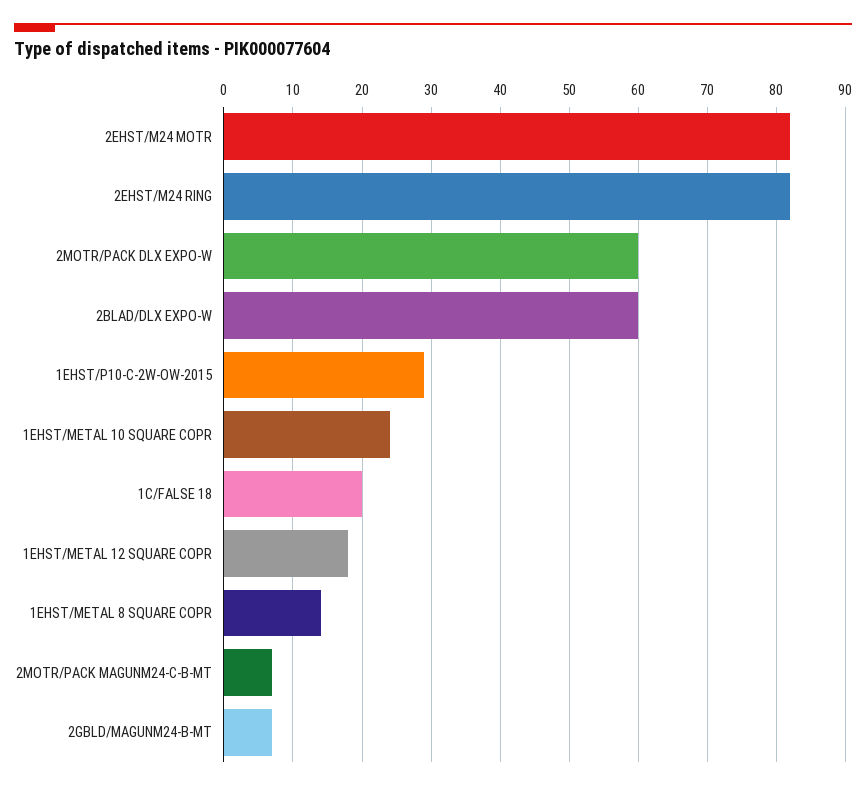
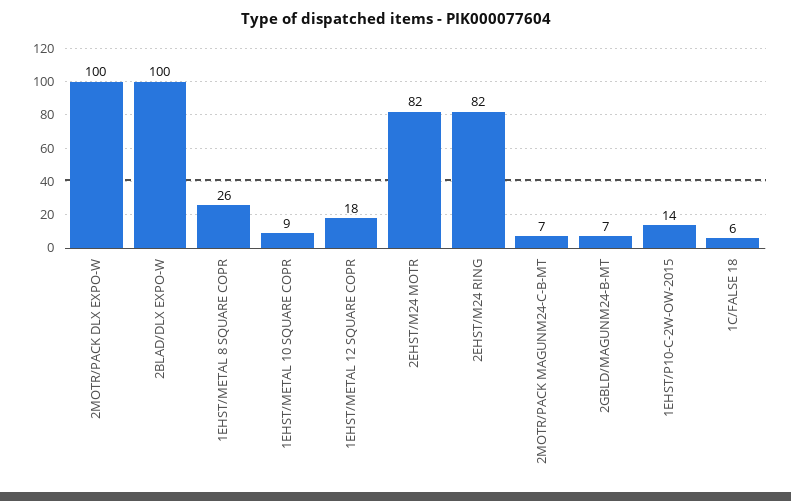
  {
    "2EHST/M24 MOTR": 82,
    "2EHST/M24 RING": 82,
-   "2MOTR/PACK DLX EXPO-W": 60,
+   "2MOTR/PACK DLX EXPO-W": 100,
-   "2BLAD/DLX EXPO-W": 60,
+   "2BLAD/DLX EXPO-W": 100,
-   "1EHST/P10-C-2W-OW-2015": 29,
+   "1EHST/P10-C-2W-OW-2015": 14,
-   "1EHST/METAL 10 SQUARE COPR": 24,
+   "1EHST/METAL 10 SQUARE COPR": 9,
-   "1C/FALSE 18": 20,
+   "1C/FALSE 18": 6,
    "1EHST/METAL 12 SQUARE COPR": 18,
-   "1EHST/METAL 8 SQUARE COPR": 14,
+   "1EHST/METAL 8 SQUARE COPR": 26,
    "2MOTR/PACK MAGUNM24-C-B-MT": 7,
    "2GBLD/MAGUNM24-B-MT": 7
  }

